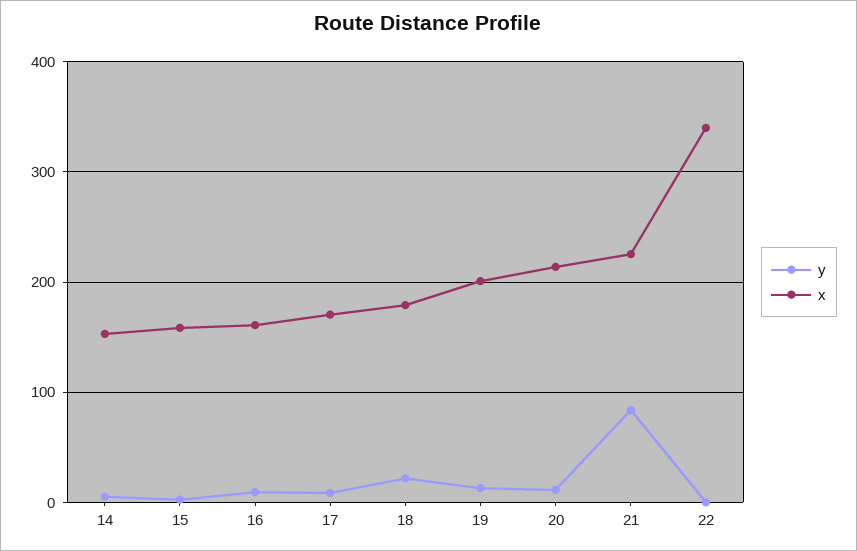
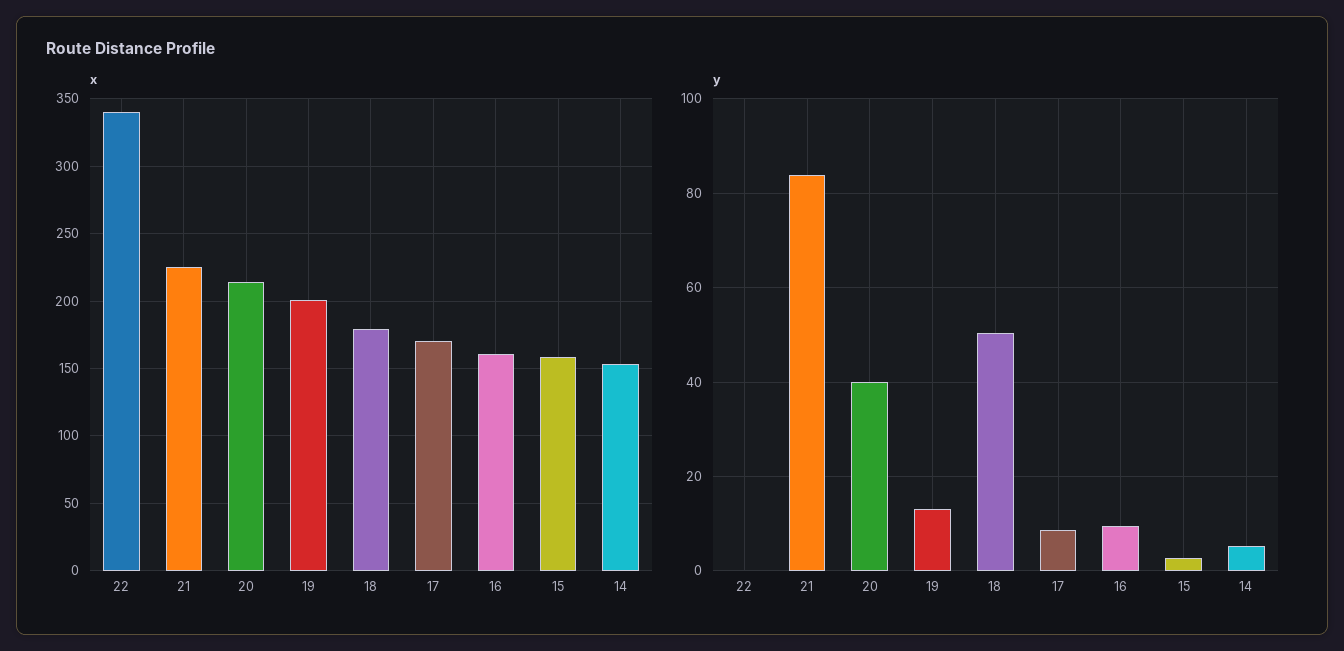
  {
    "y": {
      "14": 6,
      "15": 2,
      "16": 10,
      "17": 8,
-     "18": 20,
+     "18": 50,
      "19": 14,
-     "20": 10,
+     "20": 40,
      "21": 84,
      "22": 0
    },
    "x": {
      "14": 155,
      "15": 160,
      "16": 160,
      "17": 170,
      "18": 180,
      "19": 200,
      "20": 215,
      "21": 225,
      "22": 340
    }
  }

